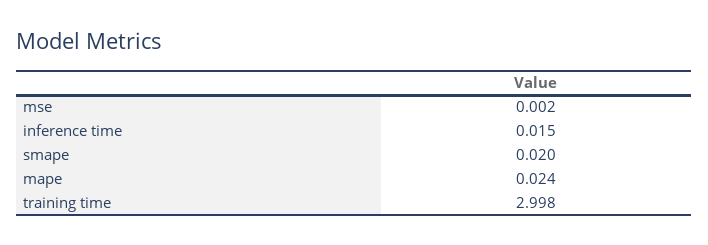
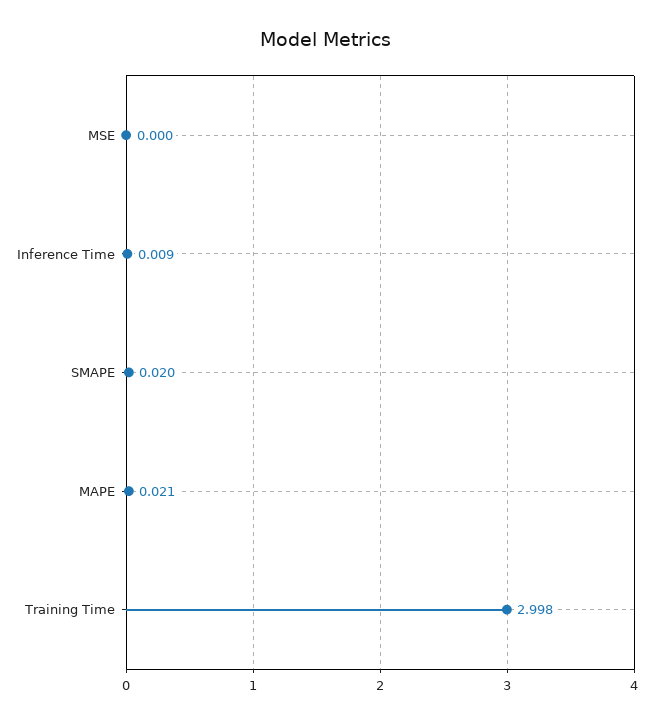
  {
-   "mse": 0.002,
+   "mse": 0,
-   "inference time": 0.015,
+   "inference time": 0.009,
    "smape": 0.02,
-   "mape": 0.024,
+   "mape": 0.021,
    "training time": 2.998
  }

